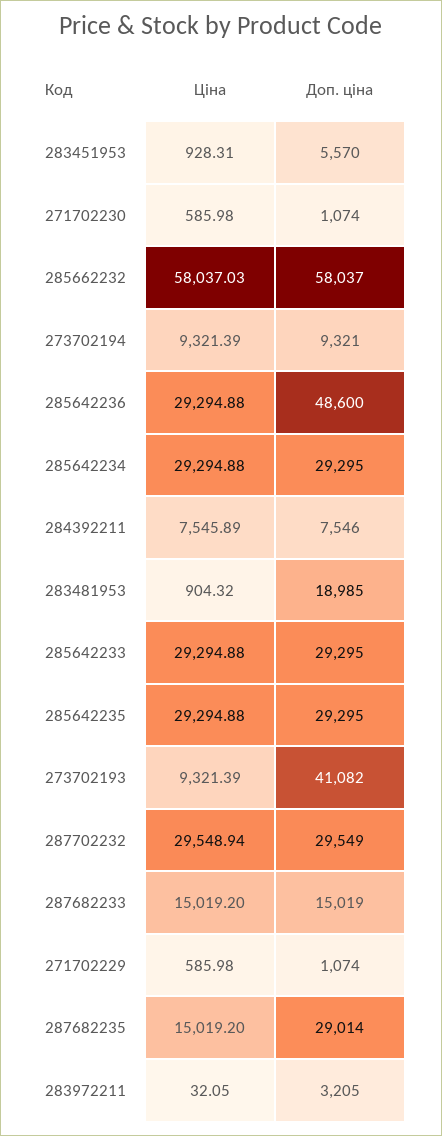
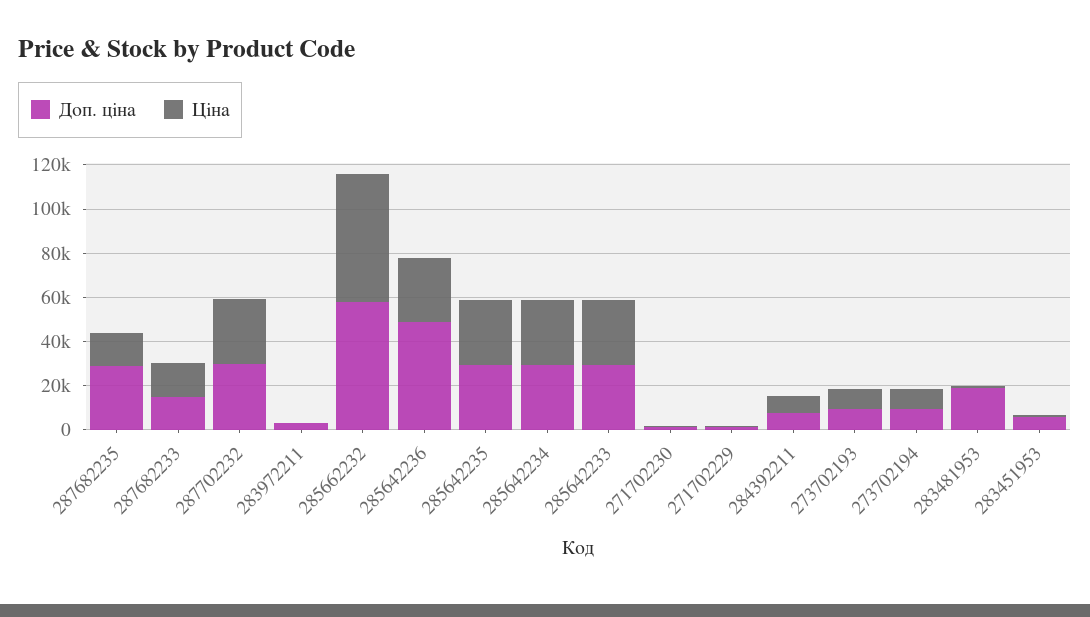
  {
    "Ціна": {
      "283451953": 928.31,
      "271702230": 585.98,
      "285662232": 58037.03,
      "273702194": 9321.39,
      "285642236": 29294.88,
      "285642234": 29294.88,
      "284392211": 7545.89,
      "283481953": 904.32,
      "285642233": 29294.88,
      "285642235": 29294.88,
      "273702193": 9321.39,
      "287702232": 29548.94,
      "287682233": 15019.2,
      "271702229": 585.98,
      "287682235": 15019.2,
      "283972211": 32.05
    },
    "Доп. ціна": {
      "283451953": 5570,
      "271702230": 1074,
      "285662232": 58037,
      "273702194": 9321,
      "285642236": 48600,
      "285642234": 29295,
      "284392211": 7546,
      "283481953": 18985,
      "285642233": 29295,
      "285642235": 29295,
-     "273702193": 41082,
+     "273702193": 10000,
      "287702232": 29549,
      "287682233": 15019,
      "271702229": 1074,
      "287682235": 29014,
      "283972211": 3205
    }
  }

